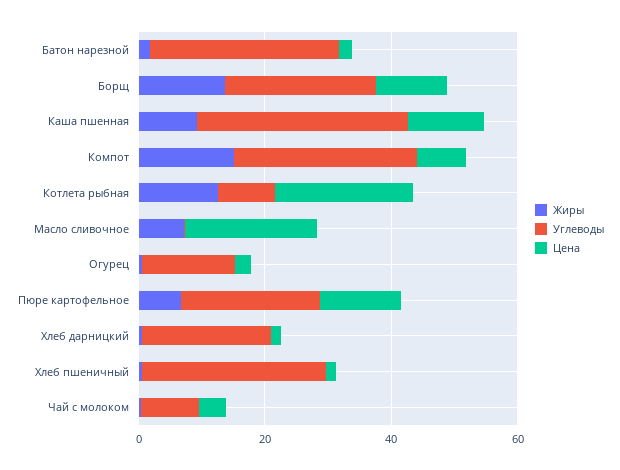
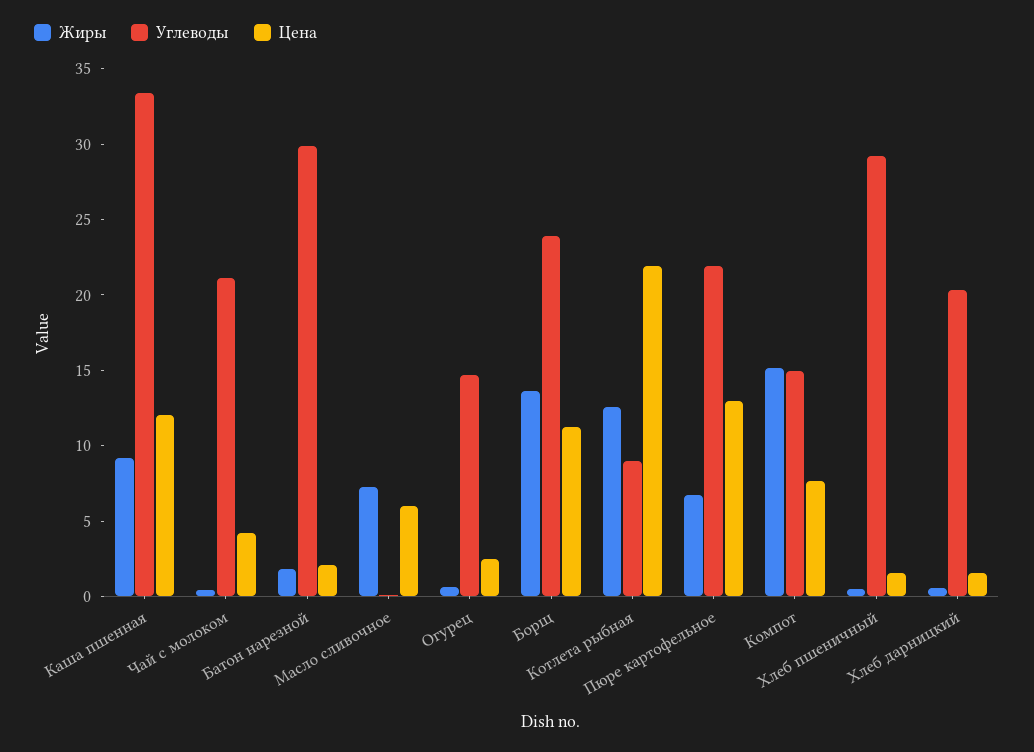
  {
    "Жиры": {
      "Батон нарезной": 2,
      "Борщ": 14,
      "Каша пшенная": 9,
      "Компот": 15,
      "Котлета рыбная": 13,
      "Масло сливочное": 7,
      "Огурец": 1,
      "Пюре картофельное": 7,
      "Хлеб дарницкий": 1,
      "Хлеб пшеничный": 0,
      "Чай с молоком": 0
    },
    "Углеводы": {
      "Батон нарезной": 30,
      "Борщ": 24,
      "Каша пшенная": 33,
-     "Компот": 30,
+     "Компот": 15,
      "Котлета рыбная": 9,
      "Масло сливочное": 0,
      "Огурец": 15,
      "Пюре картофельное": 22,
      "Хлеб дарницкий": 20,
      "Хлеб пшеничный": 29,
-     "Чай с молоком": 10
+     "Чай с молоком": 21
    },
    "Цена": {
      "Батон нарезной": 2,
      "Борщ": 11,
      "Каша пшенная": 12,
      "Компот": 8,
      "Котлета рыбная": 22,
-     "Масло сливочное": 20,
+     "Масло сливочное": 6,
      "Огурец": 2,
      "Пюре картофельное": 13,
      "Хлеб дарницкий": 2,
      "Хлеб пшеничный": 2,
      "Чай с молоком": 4
    }
  }

